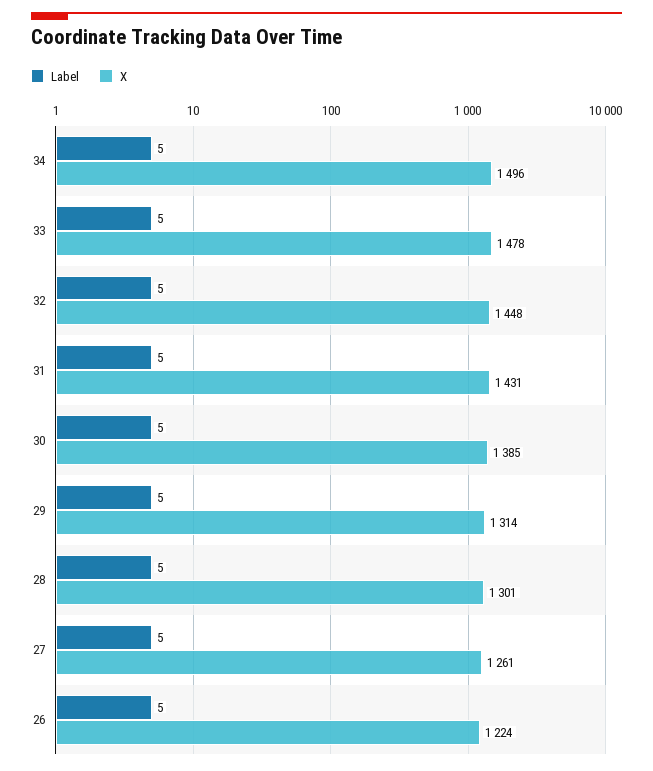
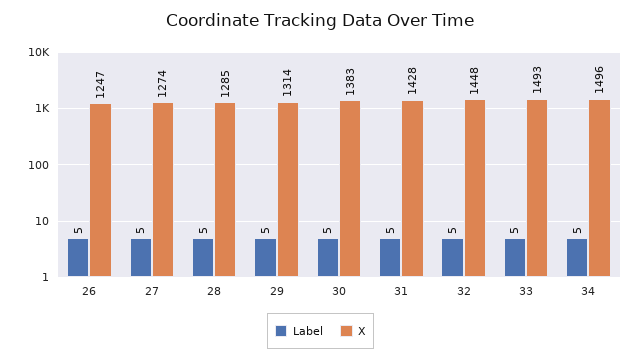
  {
    "Label": {
      "34": 5,
      "33": 5,
      "32": 5,
      "31": 5,
      "30": 5,
      "29": 5,
      "28": 5,
      "27": 5,
      "26": 5
    },
    "X": {
      "34": 1496,
-     "33": 1478,
+     "33": 1493,
      "32": 1448,
-     "31": 1431,
+     "31": 1428,
-     "30": 1385,
+     "30": 1383,
      "29": 1314,
-     "28": 1301,
+     "28": 1285,
-     "27": 1261,
+     "27": 1274,
-     "26": 1224
+     "26": 1247
    }
  }

